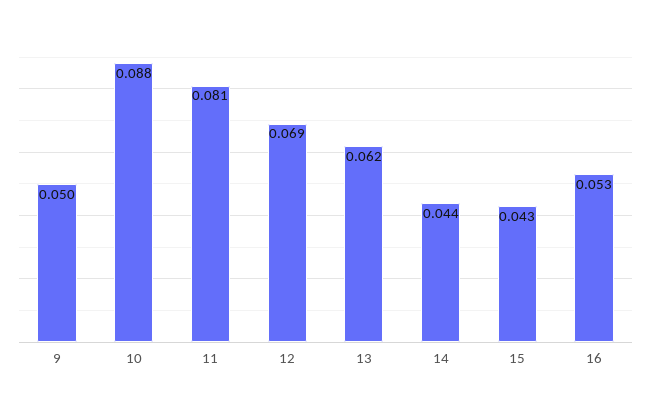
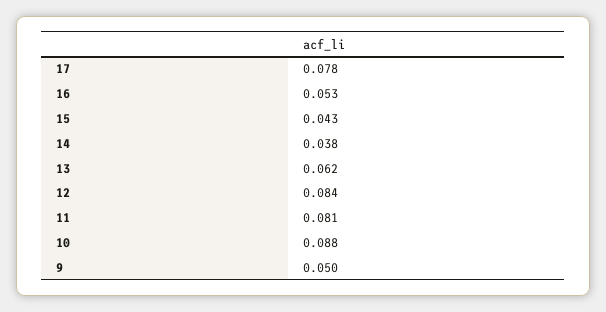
  {
    "9": 0.05,
    "10": 0.088,
    "11": 0.081,
-   "12": 0.069,
+   "12": 0.084,
    "13": 0.062,
-   "14": 0.044,
+   "14": 0.038,
    "15": 0.043,
-   "16": 0.053
+   "16": 0.053,
+   "17": 0.078
  }

